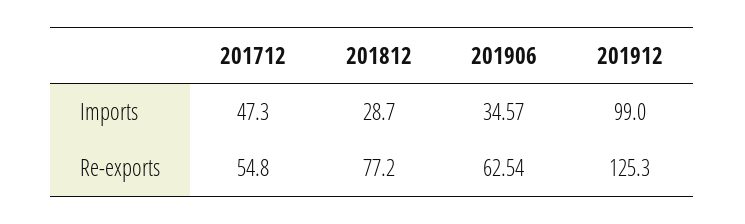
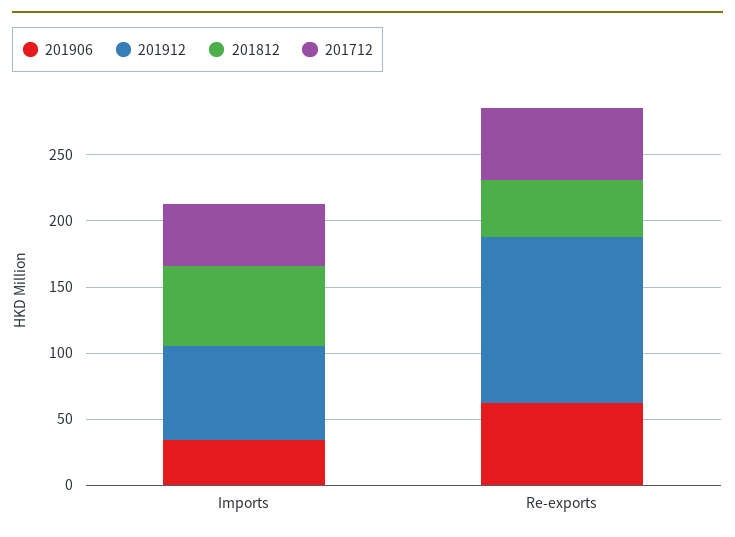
  {
    "201712": {
      "Imports": 47.3,
      "Re-exports": 54.8
    },
    "201812": {
-     "Imports": 28.7,
+     "Imports": 60,
-     "Re-exports": 77.2
+     "Re-exports": 40
    },
    "201906": {
      "Imports": 34.57,
      "Re-exports": 62.54
    },
    "201912": {
-     "Imports": 99,
+     "Imports": 70,
      "Re-exports": 125.3
    }
  }

